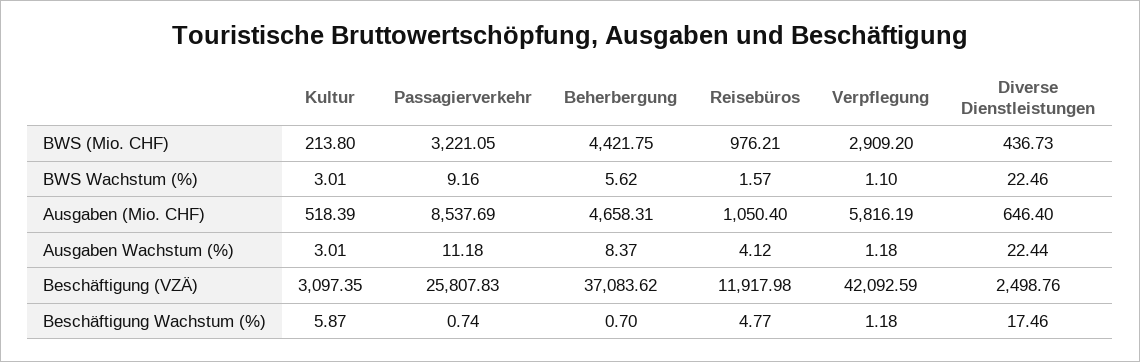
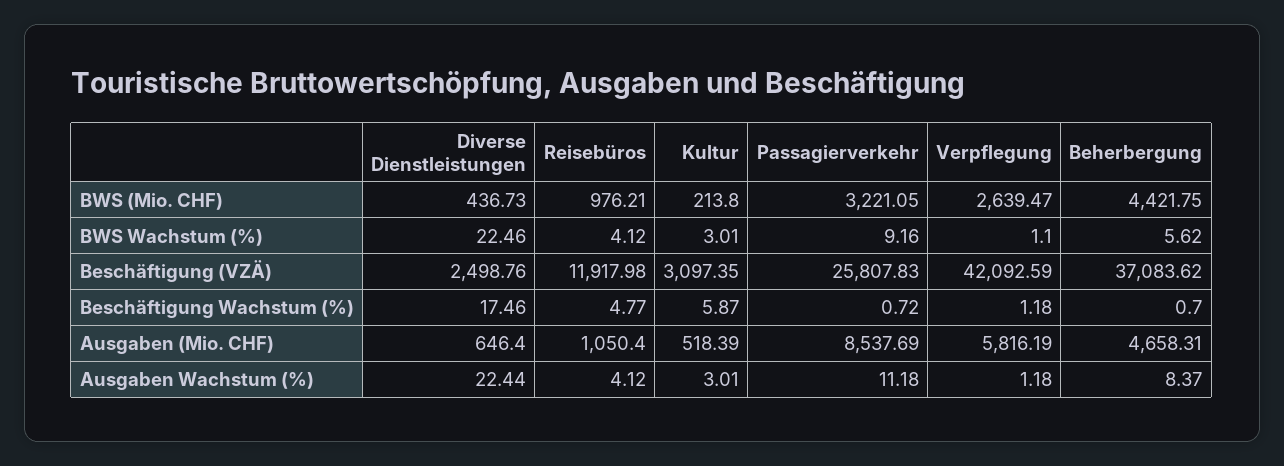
  {
    "Kultur": {
      "BWS (Mio. CHF)": 213.8,
      "BWS Wachstum (%)": 3.01,
      "Ausgaben (Mio. CHF)": 518.39,
      "Ausgaben Wachstum (%)": 3.01,
      "Beschäftigung (VZÄ)": 3097.35,
      "Beschäftigung Wachstum (%)": 5.87
    },
    "Passagierverkehr": {
      "BWS (Mio. CHF)": 3221.05,
      "BWS Wachstum (%)": 9.16,
      "Ausgaben (Mio. CHF)": 8537.69,
      "Ausgaben Wachstum (%)": 11.18,
      "Beschäftigung (VZÄ)": 25807.83,
-     "Beschäftigung Wachstum (%)": 0.74
+     "Beschäftigung Wachstum (%)": 0.72
    },
    "Beherbergung": {
      "BWS (Mio. CHF)": 4421.75,
      "BWS Wachstum (%)": 5.62,
      "Ausgaben (Mio. CHF)": 4658.31,
      "Ausgaben Wachstum (%)": 8.37,
      "Beschäftigung (VZÄ)": 37083.62,
      "Beschäftigung Wachstum (%)": 0.7
    },
    "Reisebüros": {
      "BWS (Mio. CHF)": 976.21,
-     "BWS Wachstum (%)": 1.57,
+     "BWS Wachstum (%)": 4.12,
      "Ausgaben (Mio. CHF)": 1050.4,
      "Ausgaben Wachstum (%)": 4.12,
      "Beschäftigung (VZÄ)": 11917.98,
      "Beschäftigung Wachstum (%)": 4.77
    },
    "Verpflegung": {
-     "BWS (Mio. CHF)": 2909.2,
+     "BWS (Mio. CHF)": 2639.47,
      "BWS Wachstum (%)": 1.1,
      "Ausgaben (Mio. CHF)": 5816.19,
      "Ausgaben Wachstum (%)": 1.18,
      "Beschäftigung (VZÄ)": 42092.59,
      "Beschäftigung Wachstum (%)": 1.18
    },
    "Diverse Dienstleistungen": {
      "BWS (Mio. CHF)": 436.73,
      "BWS Wachstum (%)": 22.46,
      "Ausgaben (Mio. CHF)": 646.4,
      "Ausgaben Wachstum (%)": 22.44,
      "Beschäftigung (VZÄ)": 2498.76,
      "Beschäftigung Wachstum (%)": 17.46
    }
  }

